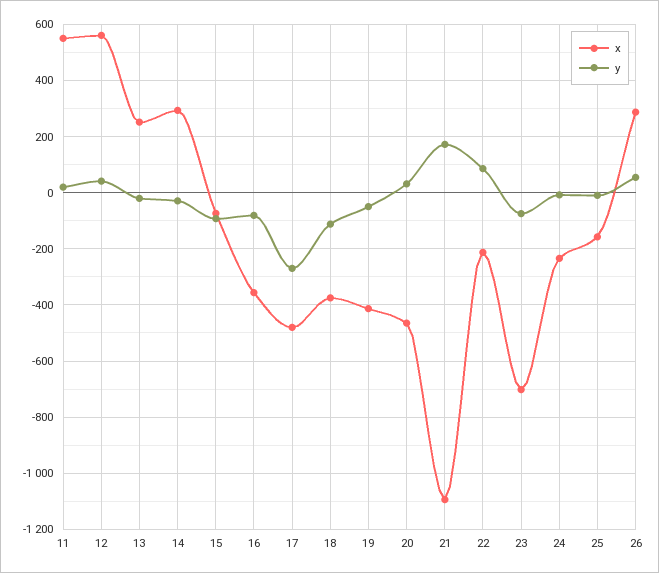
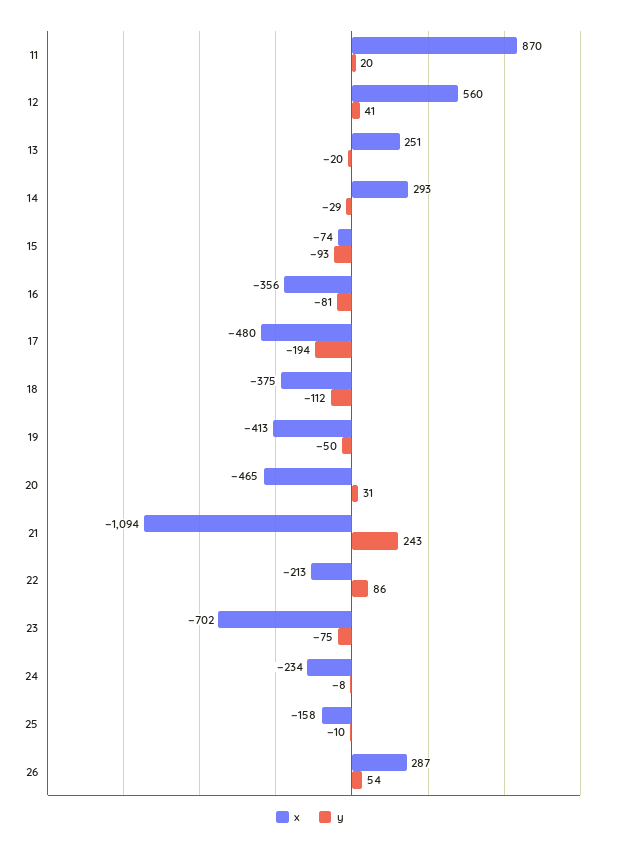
  {
    "x": {
-     "11": 550,
+     "11": 870,
      "12": 560,
      "13": 251,
      "14": 293,
      "15": -74,
      "16": -356,
      "17": -480,
      "18": -375,
      "19": -413,
      "20": -465,
      "21": -1094,
      "22": -213,
      "23": -702,
      "24": -234,
      "25": -158,
      "26": 287
    },
    "y": {
      "11": 20,
      "12": 41,
      "13": -20,
      "14": -29,
      "15": -93,
      "16": -81,
-     "17": -275,
+     "17": -194,
      "18": -112,
      "19": -50,
      "20": 31,
-     "21": 175,
+     "21": 243,
      "22": 86,
      "23": -75,
      "24": -8,
      "25": -10,
      "26": 54
    }
  }

